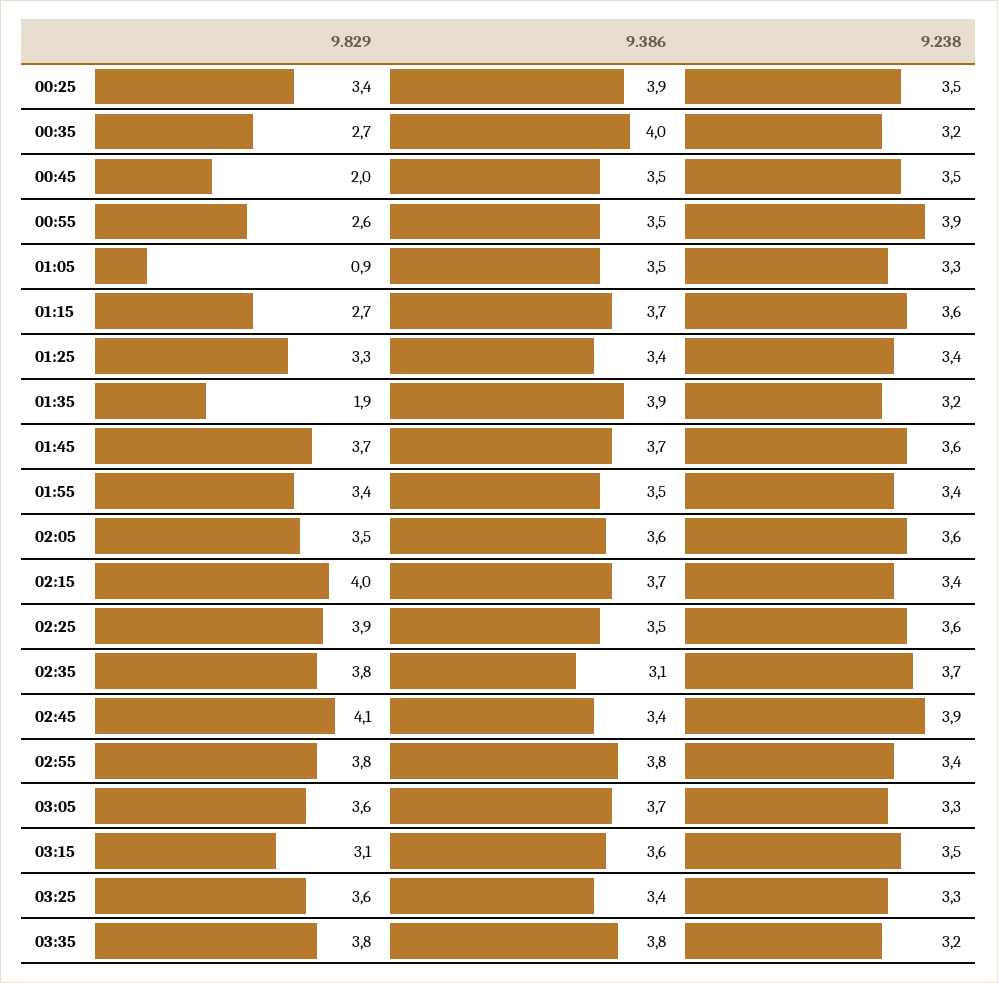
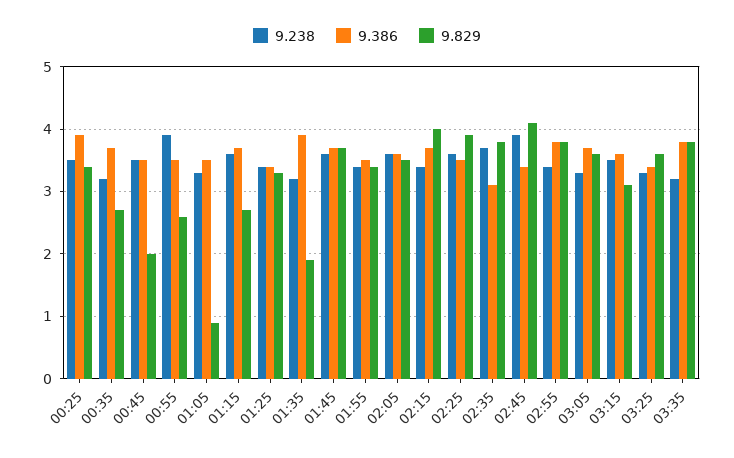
  {
    "9.829": {
      "00:25": 3.4,
      "00:35": 2.7,
      "00:45": 2,
      "00:55": 2.6,
      "01:05": 0.9,
      "01:15": 2.7,
      "01:25": 3.3,
      "01:35": 1.9,
      "01:45": 3.7,
      "01:55": 3.4,
      "02:05": 3.5,
      "02:15": 4,
      "02:25": 3.9,
      "02:35": 3.8,
      "02:45": 4.1,
      "02:55": 3.8,
      "03:05": 3.6,
      "03:15": 3.1,
      "03:25": 3.6,
      "03:35": 3.8
    },
    "9.386": {
      "00:25": 3.9,
-     "00:35": 4,
+     "00:35": 3.7,
      "00:45": 3.5,
      "00:55": 3.5,
      "01:05": 3.5,
      "01:15": 3.7,
      "01:25": 3.4,
      "01:35": 3.9,
      "01:45": 3.7,
      "01:55": 3.5,
      "02:05": 3.6,
      "02:15": 3.7,
      "02:25": 3.5,
      "02:35": 3.1,
      "02:45": 3.4,
      "02:55": 3.8,
      "03:05": 3.7,
      "03:15": 3.6,
      "03:25": 3.4,
      "03:35": 3.8
    },
    "9.238": {
      "00:25": 3.5,
      "00:35": 3.2,
      "00:45": 3.5,
      "00:55": 3.9,
      "01:05": 3.3,
      "01:15": 3.6,
      "01:25": 3.4,
      "01:35": 3.2,
      "01:45": 3.6,
      "01:55": 3.4,
      "02:05": 3.6,
      "02:15": 3.4,
      "02:25": 3.6,
      "02:35": 3.7,
      "02:45": 3.9,
      "02:55": 3.4,
      "03:05": 3.3,
      "03:15": 3.5,
      "03:25": 3.3,
      "03:35": 3.2
    }
  }

